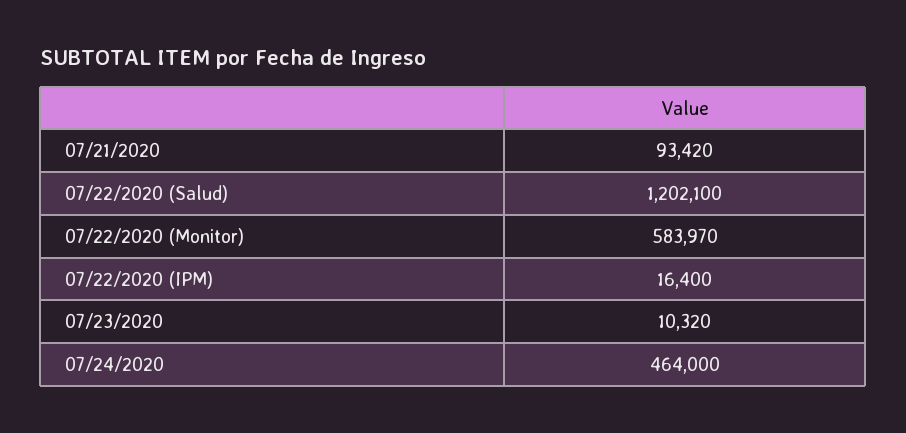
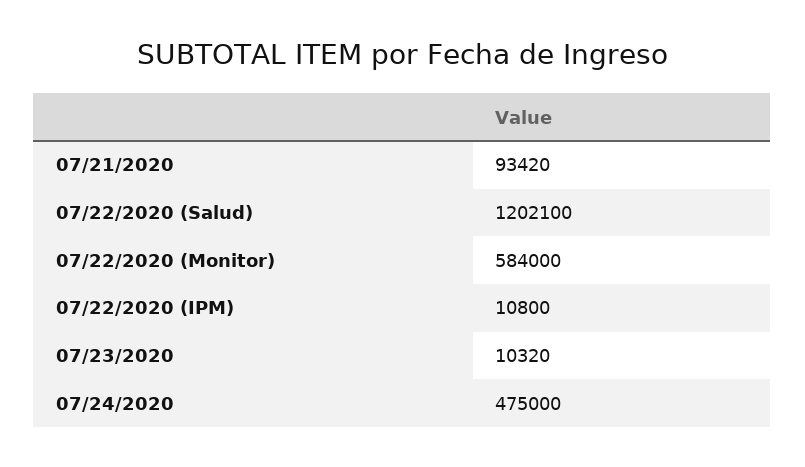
  {
    "07/21/2020": 93420,
    "07/22/2020 (Salud)": 1202100,
-   "07/22/2020 (Monitor)": 583970,
+   "07/22/2020 (Monitor)": 584000,
-   "07/22/2020 (IPM)": 16400,
+   "07/22/2020 (IPM)": 10800,
    "07/23/2020": 10320,
-   "07/24/2020": 464000
+   "07/24/2020": 475000
  }

